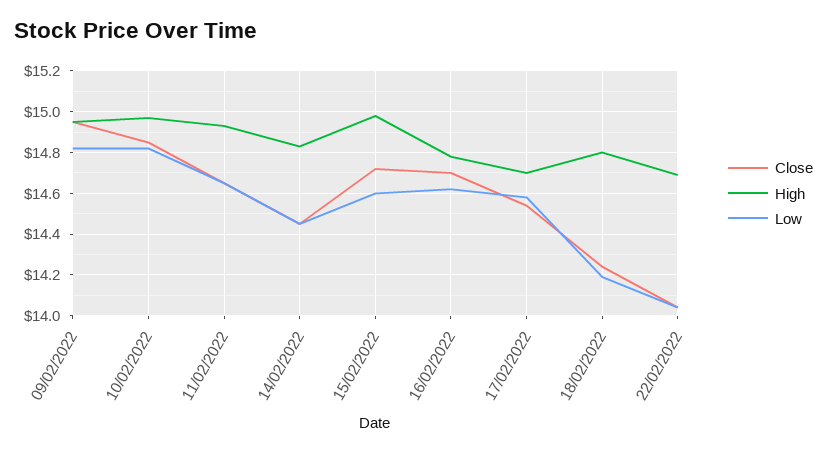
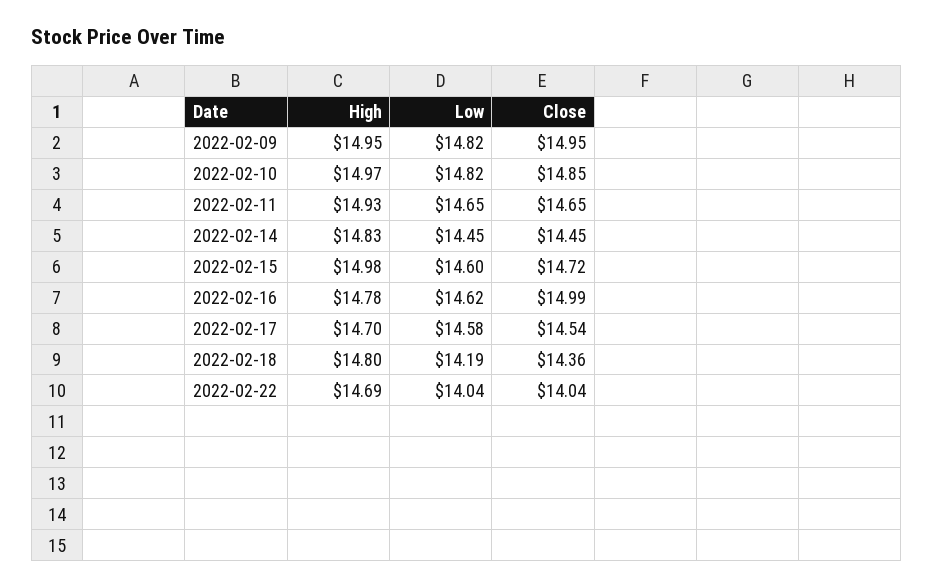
  {
    "Close": {
      "09/02/2022": 14.95,
      "10/02/2022": 14.85,
      "11/02/2022": 14.65,
      "14/02/2022": 14.45,
      "15/02/2022": 14.72,
-     "16/02/2022": 14.7,
+     "16/02/2022": 14.99,
      "17/02/2022": 14.54,
-     "18/02/2022": 14.25,
+     "18/02/2022": 14.36,
      "22/02/2022": 14.04
    },
    "High": {
      "09/02/2022": 14.95,
      "10/02/2022": 14.97,
      "11/02/2022": 14.93,
      "14/02/2022": 14.83,
      "15/02/2022": 14.98,
      "16/02/2022": 14.78,
      "17/02/2022": 14.7,
      "18/02/2022": 14.8,
      "22/02/2022": 14.69
    },
    "Low": {
      "09/02/2022": 14.82,
      "10/02/2022": 14.82,
      "11/02/2022": 14.65,
      "14/02/2022": 14.45,
      "15/02/2022": 14.6,
      "16/02/2022": 14.62,
      "17/02/2022": 14.58,
      "18/02/2022": 14.19,
      "22/02/2022": 14.04
    }
  }

